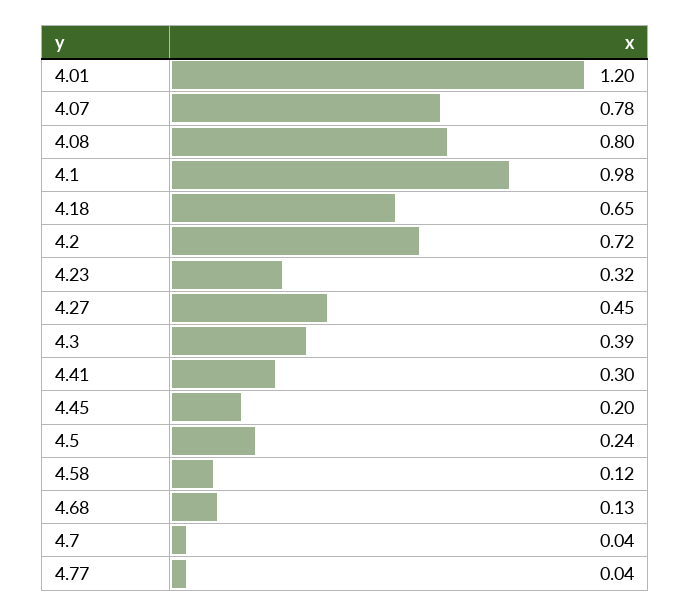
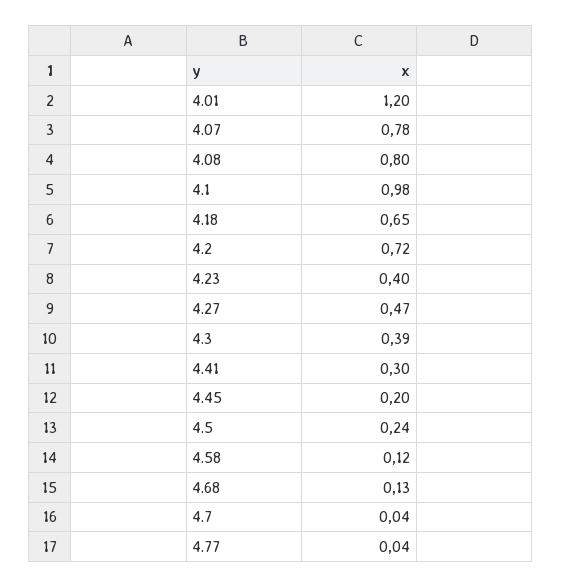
  {
    "4.01": 1.2,
    "4.07": 0.78,
    "4.08": 0.8,
    "4.1": 0.98,
    "4.18": 0.65,
    "4.2": 0.72,
-   "4.23": 0.32,
+   "4.23": 0.4,
-   "4.27": 0.45,
+   "4.27": 0.47,
    "4.3": 0.39,
    "4.41": 0.3,
    "4.45": 0.2,
    "4.5": 0.24,
    "4.58": 0.12,
    "4.68": 0.13,
    "4.7": 0.04,
    "4.77": 0.04
  }

